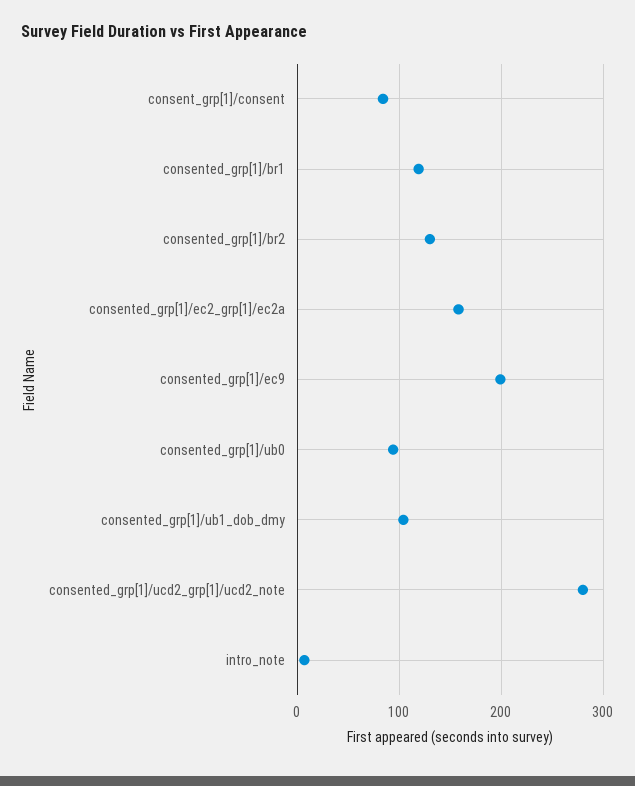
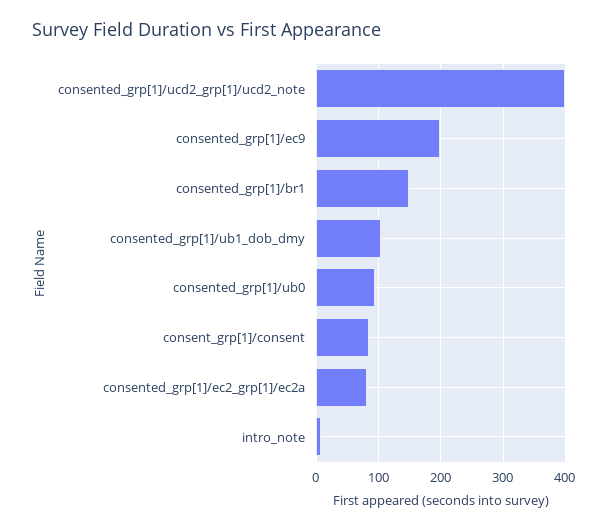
  {
    "consent_grp[1]/consent": 80,
-   "consented_grp[1]/br1": 120,
+   "consented_grp[1]/br1": 150,
-   "consented_grp[1]/br2": 130,
-   "consented_grp[1]/ec2_grp[1]/ec2a": 160,
+   "consented_grp[1]/ec2_grp[1]/ec2a": 80,
    "consented_grp[1]/ec9": 200,
    "consented_grp[1]/ub0": 90,
    "consented_grp[1]/ub1_dob_dmy": 100,
-   "consented_grp[1]/ucd2_grp[1]/ucd2_note": 280,
+   "consented_grp[1]/ucd2_grp[1]/ucd2_note": 400,
    "intro_note": 10
  }

